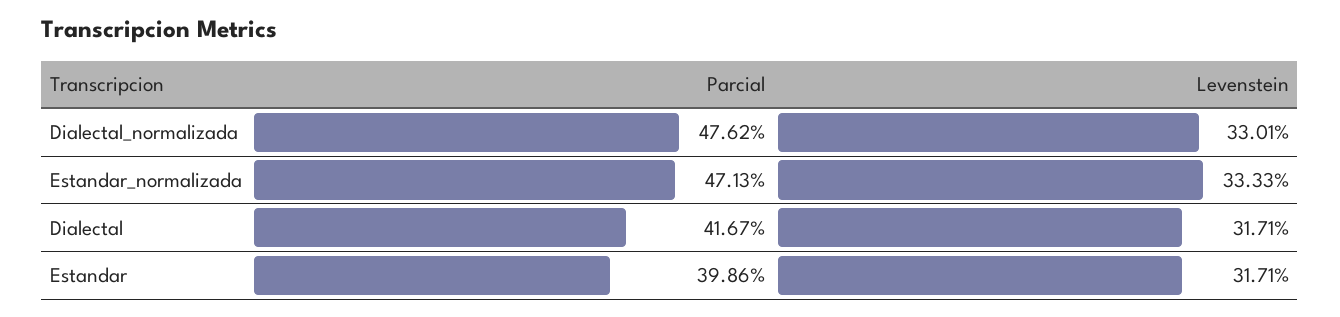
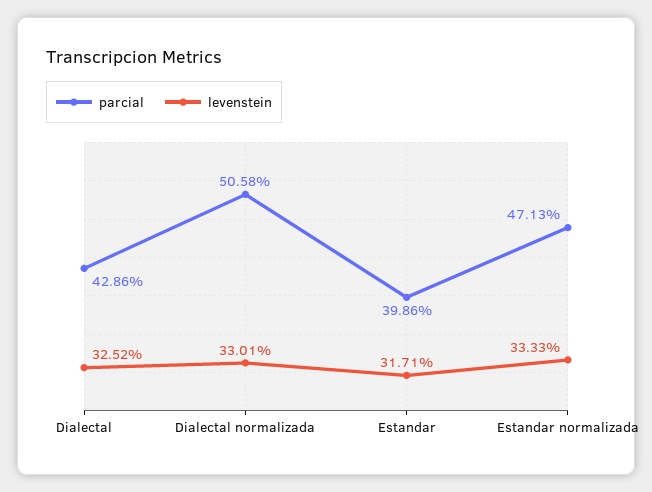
  {
    "Parcial": {
-     "Dialectal_normalizada": 47.62,
+     "Dialectal_normalizada": 50.58,
      "Estandar_normalizada": 47.13,
-     "Dialectal": 41.67,
+     "Dialectal": 42.86,
      "Estandar": 39.86
    },
    "Levenstein": {
      "Dialectal_normalizada": 33.01,
      "Estandar_normalizada": 33.33,
-     "Dialectal": 31.71,
+     "Dialectal": 32.52,
      "Estandar": 31.71
    }
  }

